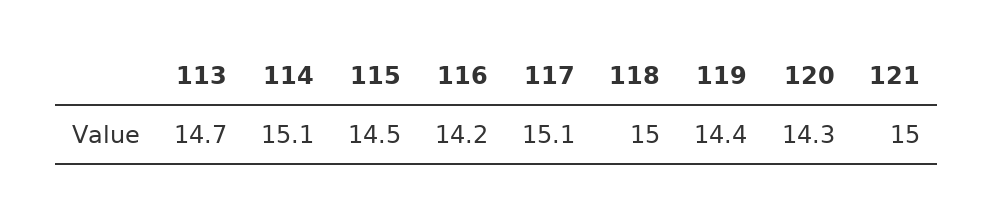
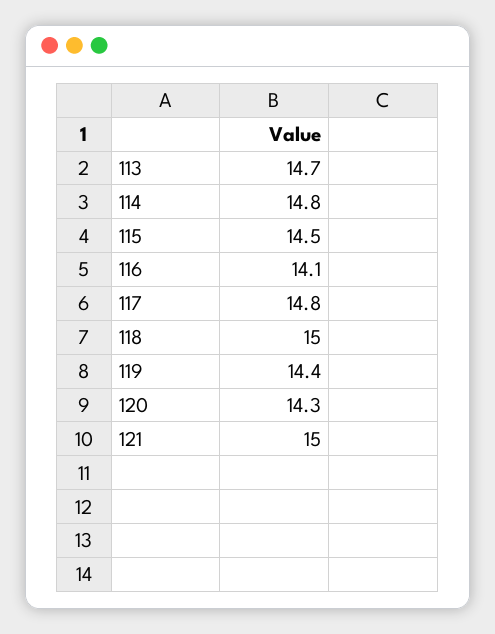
  {
    "113": 14.7,
-   "114": 15.1,
+   "114": 14.8,
    "115": 14.5,
-   "116": 14.2,
+   "116": 14.1,
-   "117": 15.1,
+   "117": 14.8,
    "118": 15,
    "119": 14.4,
    "120": 14.3,
    "121": 15
  }

